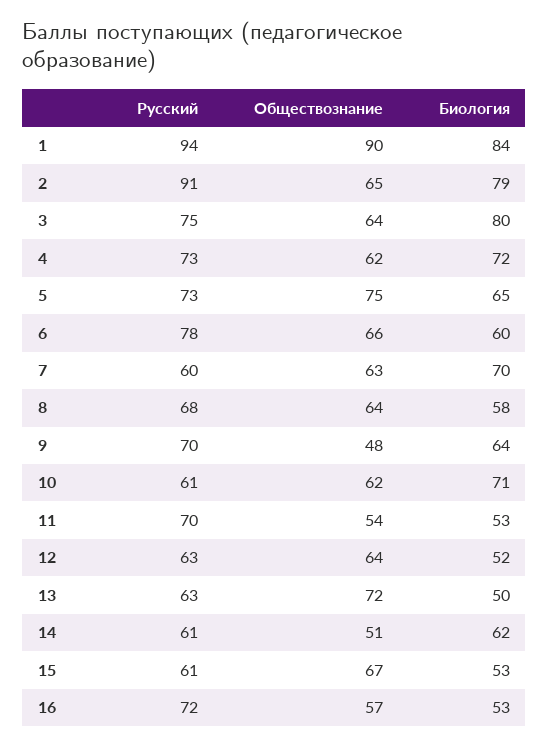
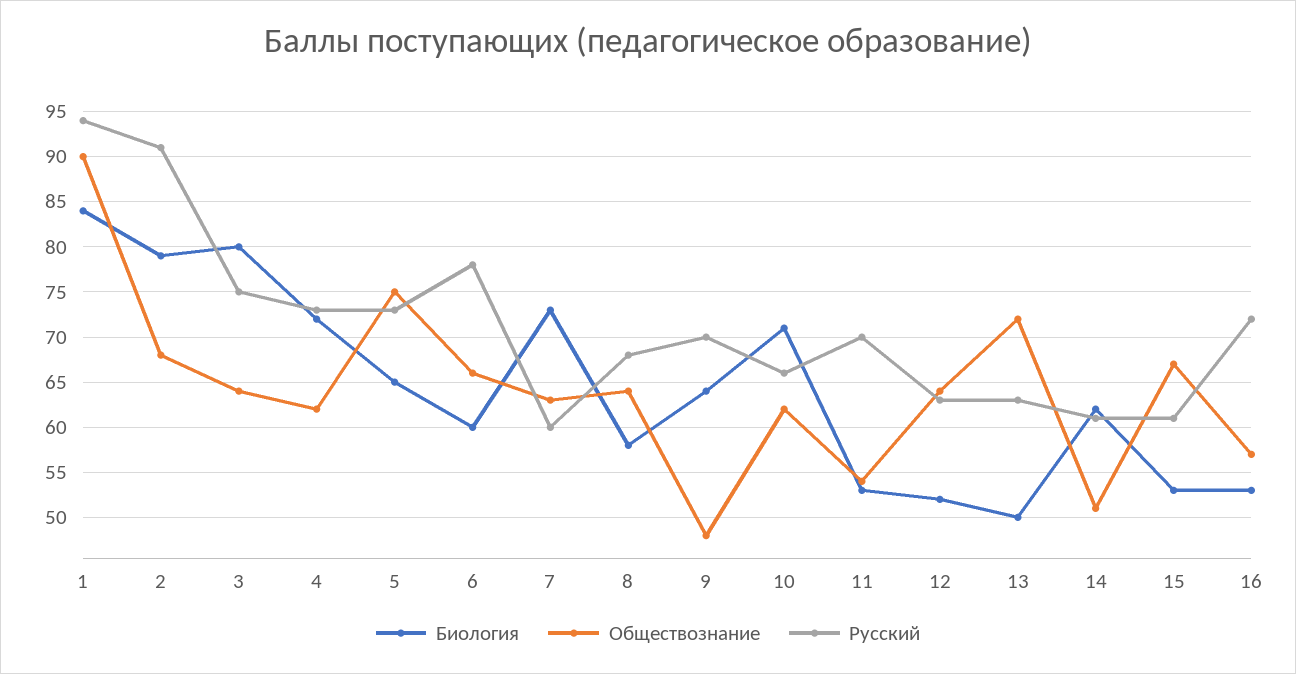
  {
    "Русский": {
      "1": 94,
      "2": 91,
      "3": 75,
      "4": 73,
      "5": 73,
      "6": 78,
      "7": 60,
      "8": 68,
      "9": 70,
-     "10": 61,
+     "10": 66,
      "11": 70,
      "12": 63,
      "13": 63,
      "14": 61,
      "15": 61,
      "16": 72
    },
    "Обществознание": {
      "1": 90,
-     "2": 65,
+     "2": 68,
      "3": 64,
      "4": 62,
      "5": 75,
      "6": 66,
      "7": 63,
      "8": 64,
      "9": 48,
      "10": 62,
      "11": 54,
      "12": 64,
      "13": 72,
      "14": 51,
      "15": 67,
      "16": 57
    },
    "Биология": {
      "1": 84,
      "2": 79,
      "3": 80,
      "4": 72,
      "5": 65,
      "6": 60,
-     "7": 70,
+     "7": 73,
      "8": 58,
      "9": 64,
      "10": 71,
      "11": 53,
      "12": 52,
      "13": 50,
      "14": 62,
      "15": 53,
      "16": 53
    }
  }

